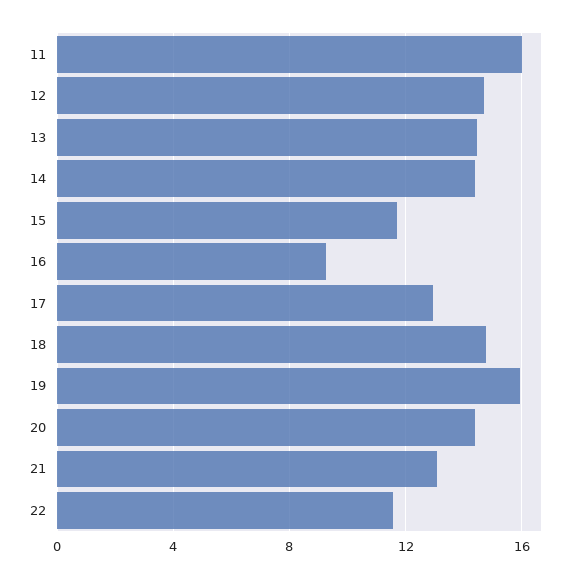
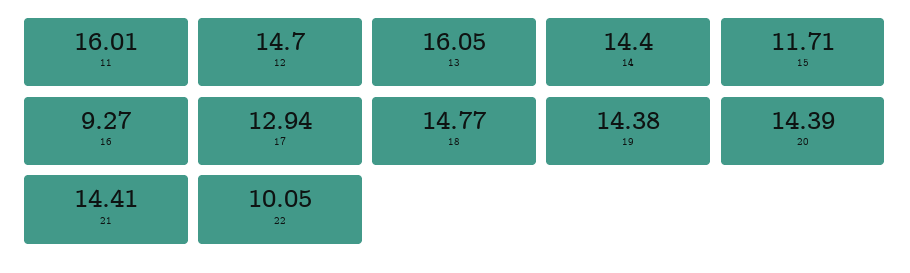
  {
    "11": 16.01,
    "12": 14.7,
-   "13": 14.5,
+   "13": 16.05,
    "14": 14.4,
    "15": 11.71,
    "16": 9.27,
    "17": 12.94,
    "18": 14.77,
-   "19": 16,
+   "19": 14.38,
    "20": 14.39,
-   "21": 13,
+   "21": 14.41,
-   "22": 11.5
+   "22": 10.05
  }

